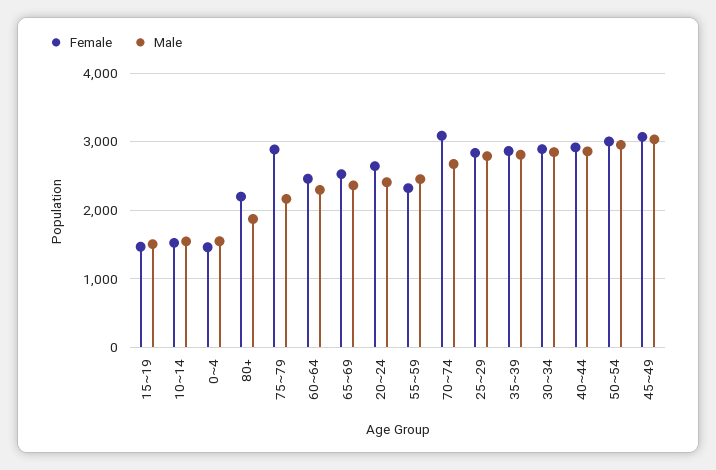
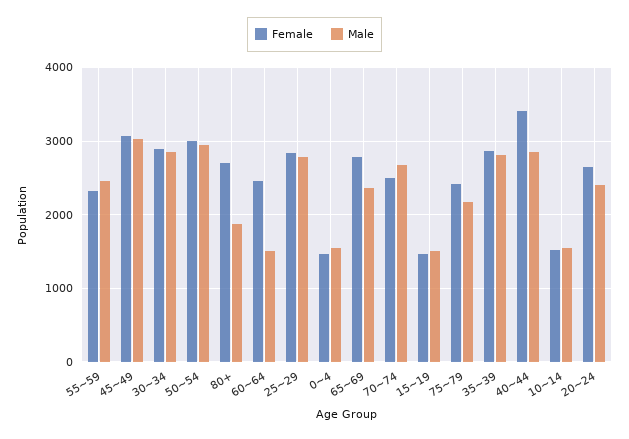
  {
    "Female": {
      "15~19": 1500,
      "10~14": 1500,
      "0~4": 1500,
-     "80+": 2200,
+     "80+": 2700,
-     "75~79": 2900,
+     "75~79": 2400,
      "60~64": 2500,
-     "65~69": 2500,
+     "65~69": 2800,
      "20~24": 2600,
      "55~59": 2300,
-     "70~74": 3100,
+     "70~74": 2500,
      "25~29": 2800,
      "35~39": 2900,
      "30~34": 2900,
-     "40~44": 2900,
+     "40~44": 3400,
      "50~54": 3000,
      "45~49": 3100
    },
    "Male": {
      "15~19": 1500,
      "10~14": 1500,
      "0~4": 1500,
      "80+": 1900,
      "75~79": 2200,
-     "60~64": 2300,
+     "60~64": 1500,
      "65~69": 2400,
      "20~24": 2400,
      "55~59": 2500,
      "70~74": 2700,
      "25~29": 2800,
      "35~39": 2800,
      "30~34": 2800,
      "40~44": 2900,
      "50~54": 3000,
      "45~49": 3000
    }
  }

